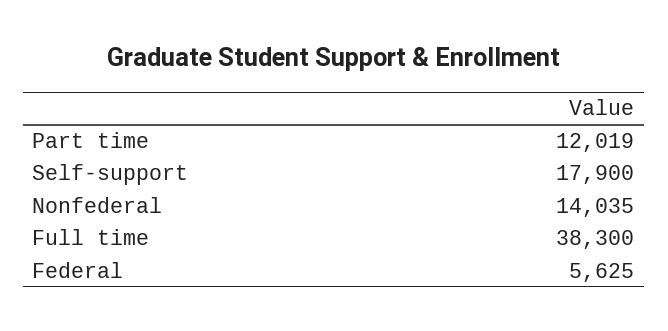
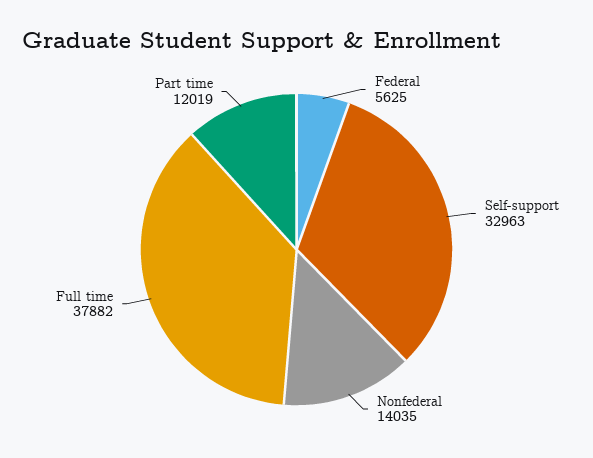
  {
    "Part time": 12019,
-   "Self-support": 17900,
+   "Self-support": 32963,
    "Nonfederal": 14035,
-   "Full time": 38300,
+   "Full time": 37882,
    "Federal": 5625
  }

